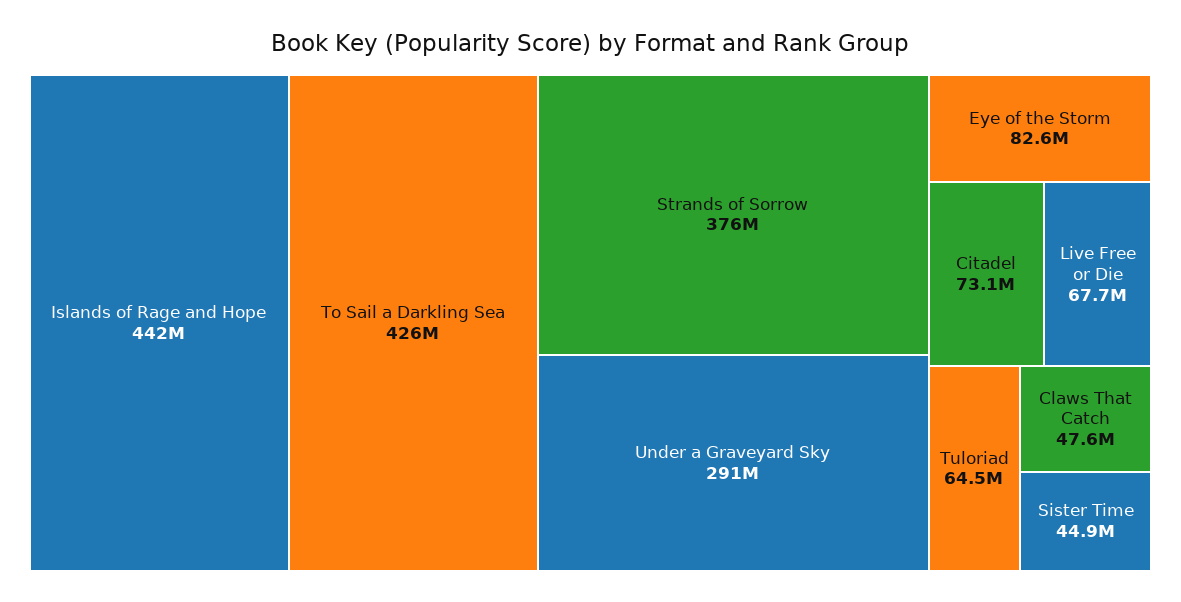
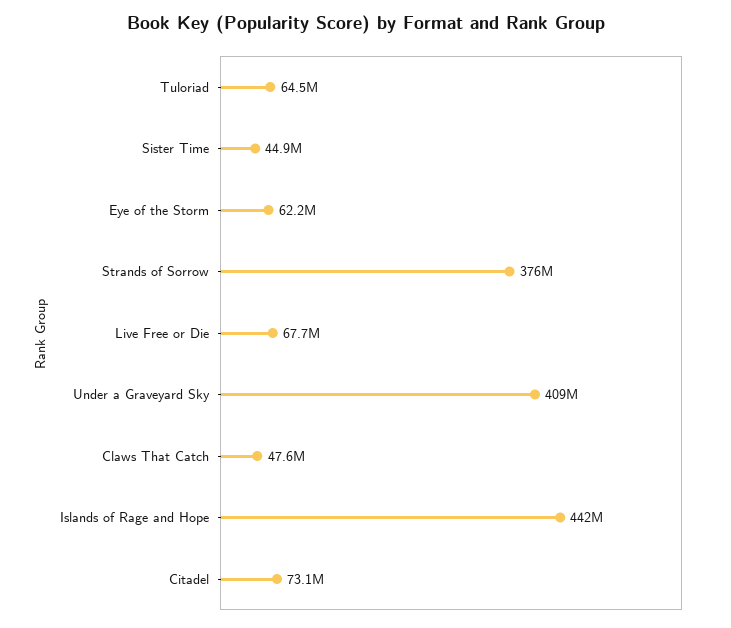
  {
    "Islands of Rage and Hope": 442000000,
-   "To Sail a Darkling Sea": 426000000,
    "Strands of Sorrow": 376000000,
-   "Under a Graveyard Sky": 291000000,
+   "Under a Graveyard Sky": 409000000,
-   "Eye of the Storm": 82600000,
+   "Eye of the Storm": 62200000,
    "Citadel": 73100000,
    "Live Free or Die": 67700000,
    "Tuloriad": 64500000,
    "Claws That Catch": 47600000,
    "Sister Time": 44900000
  }

